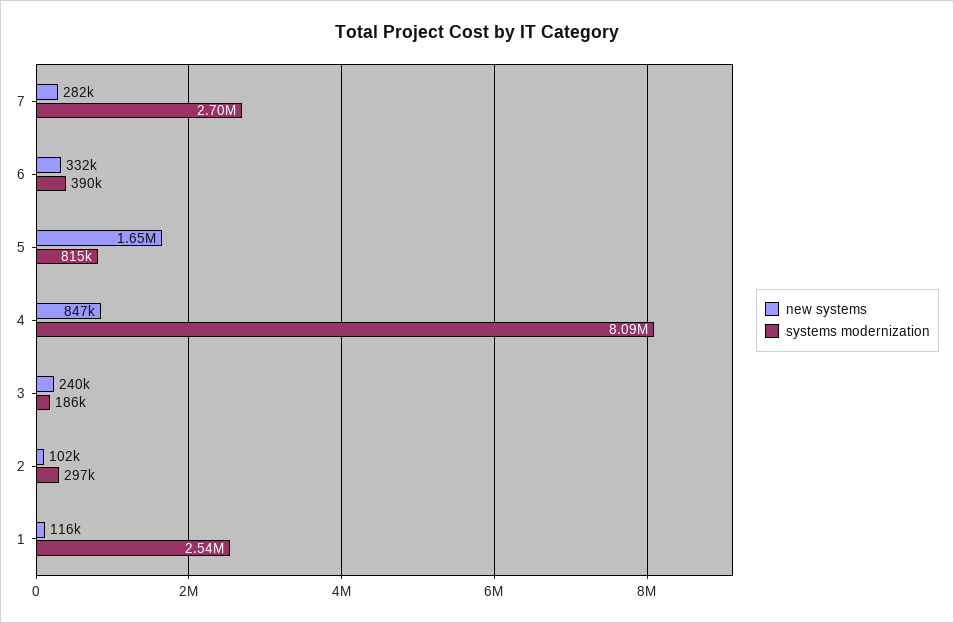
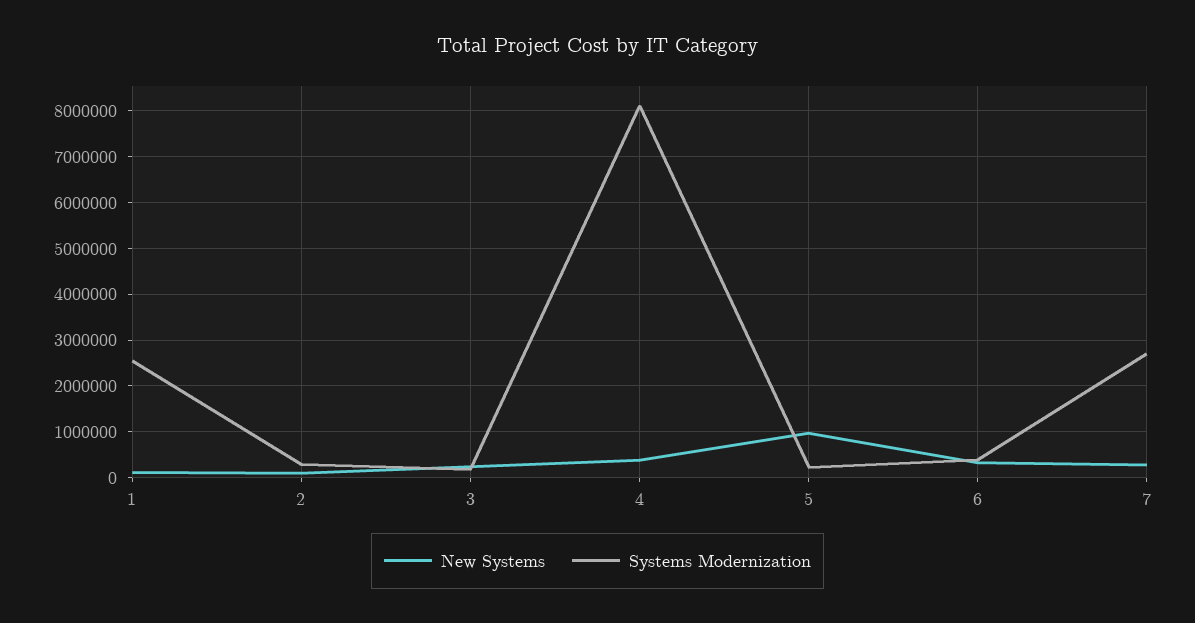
  {
    "new systems": {
      "7": 282000,
      "6": 332000,
-     "5": 1650000,
+     "5": 1000000,
-     "4": 847000,
+     "4": 400000,
      "3": 240000,
      "2": 102000,
      "1": 116000
    },
    "systems modernization": {
      "7": 2700000,
      "6": 390000,
-     "5": 815000,
+     "5": 200000,
      "4": 8090000,
      "3": 186000,
      "2": 297000,
      "1": 2540000
    }
  }

